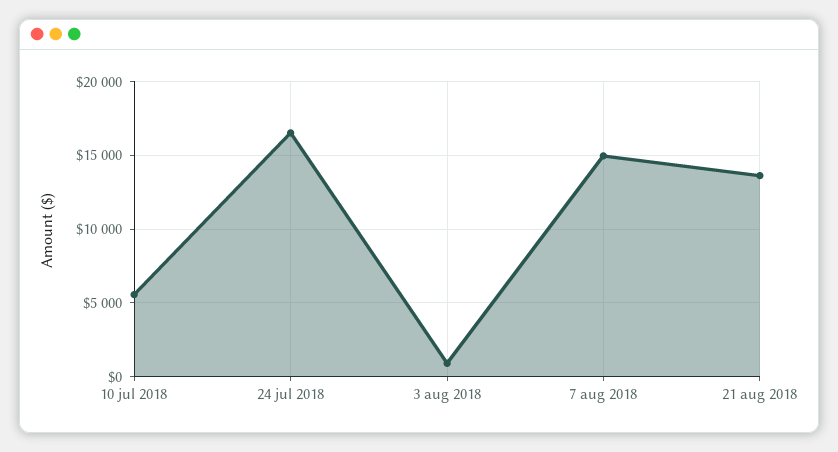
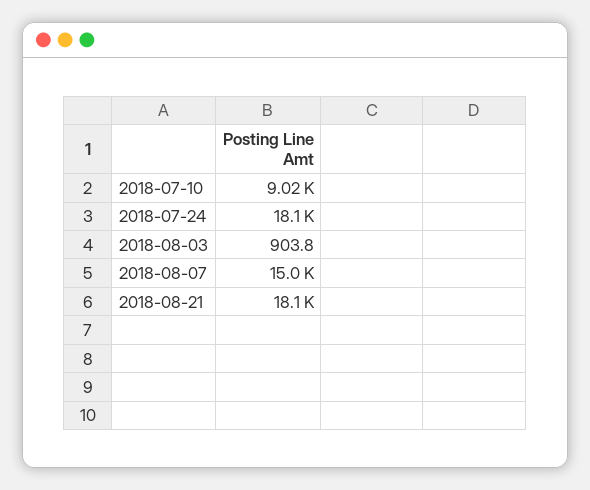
  {
-   "10 jul 2018": 5500,
+   "10 jul 2018": 9020,
-   "24 jul 2018": 16500,
+   "24 jul 2018": 18100,
    "3 aug 2018": 903.8,
    "7 aug 2018": 15000,
-   "21 aug 2018": 13500
+   "21 aug 2018": 18100
  }

